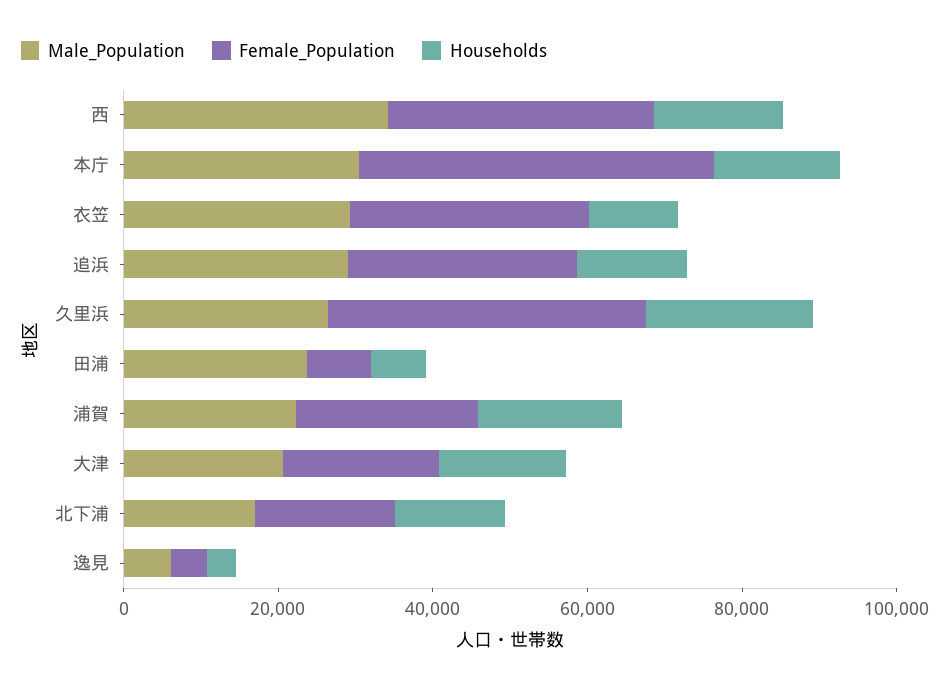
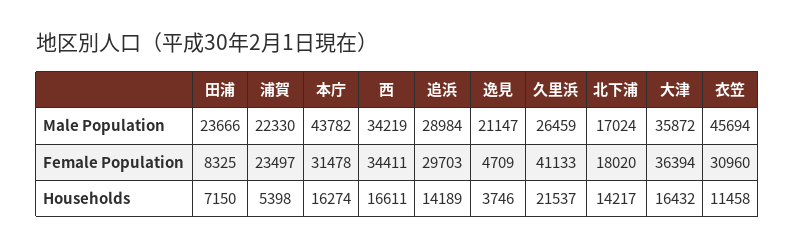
  {
    "Male_Population": {
      "西": 34219,
-     "本庁": 30000,
+     "本庁": 43782,
-     "衣笠": 30000,
+     "衣笠": 45694,
      "追浜": 28984,
      "久里浜": 26459,
      "田浦": 23666,
      "浦賀": 22330,
-     "大津": 20000,
+     "大津": 35872,
      "北下浦": 17024,
-     "逸見": 5000
+     "逸見": 21147
    },
    "Female_Population": {
      "西": 34411,
-     "本庁": 45000,
+     "本庁": 31478,
      "衣笠": 30960,
      "追浜": 29703,
      "久里浜": 41133,
      "田浦": 8325,
      "浦賀": 23497,
-     "大津": 20000,
+     "大津": 36394,
      "北下浦": 18020,
      "逸見": 4709
    },
    "Households": {
      "西": 16611,
      "本庁": 16274,
      "衣笠": 11458,
      "追浜": 14189,
      "久里浜": 21537,
      "田浦": 7150,
-     "浦賀": 20000,
+     "浦賀": 5398,
      "大津": 16432,
      "北下浦": 14217,
      "逸見": 3746
    }
  }

